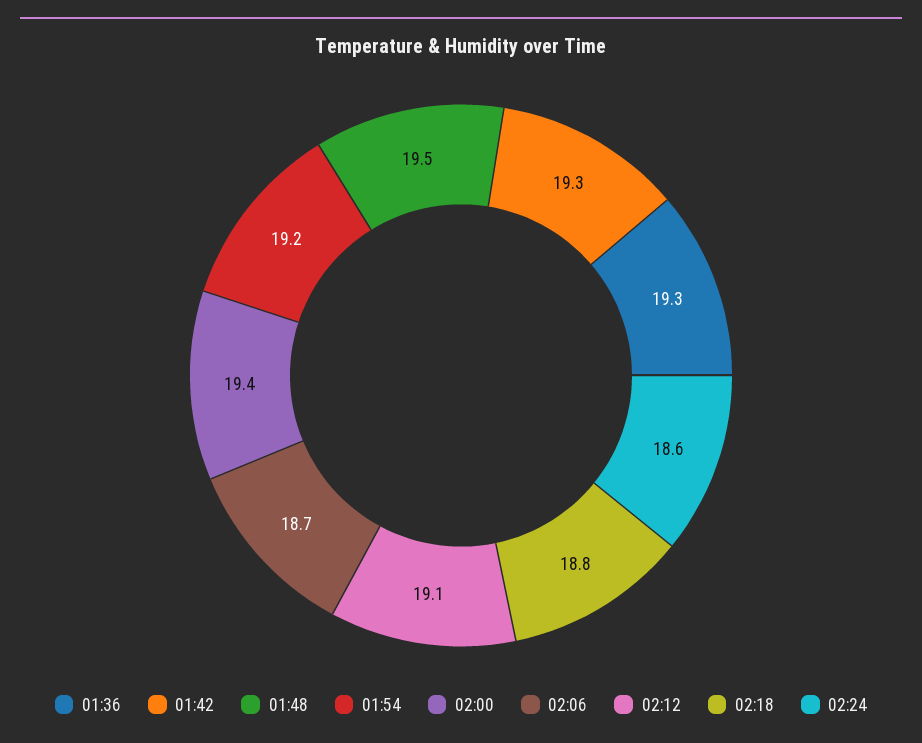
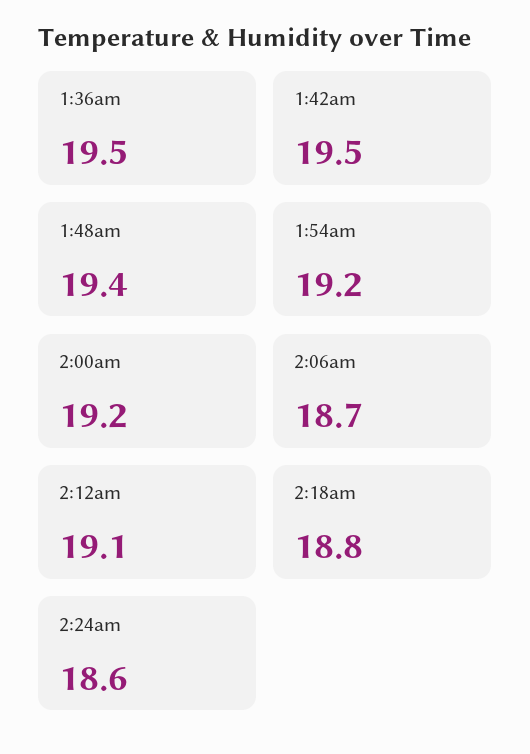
  {
-   "01:36": 19.3,
+   "01:36": 19.5,
-   "01:42": 19.3,
+   "01:42": 19.5,
-   "01:48": 19.5,
+   "01:48": 19.4,
    "01:54": 19.2,
-   "02:00": 19.4,
+   "02:00": 19.2,
    "02:06": 18.7,
    "02:12": 19.1,
    "02:18": 18.8,
    "02:24": 18.6
  }

